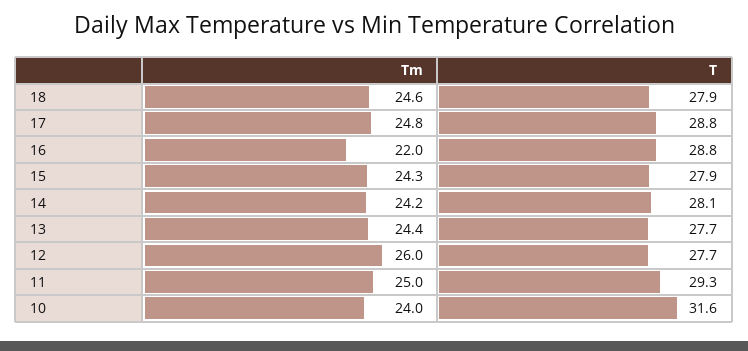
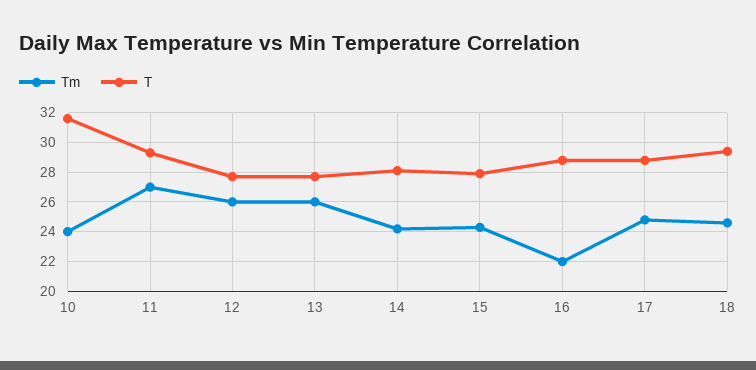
  {
    "Tm": {
      "18": 24.6,
      "17": 24.8,
      "16": 22,
      "15": 24.3,
      "14": 24.2,
-     "13": 24.4,
+     "13": 26,
      "12": 26,
-     "11": 25,
+     "11": 27,
      "10": 24
    },
    "T": {
-     "18": 27.9,
+     "18": 29.5,
      "17": 28.8,
      "16": 28.8,
      "15": 27.9,
      "14": 28.1,
      "13": 27.7,
      "12": 27.7,
      "11": 29.3,
      "10": 31.6
    }
  }

